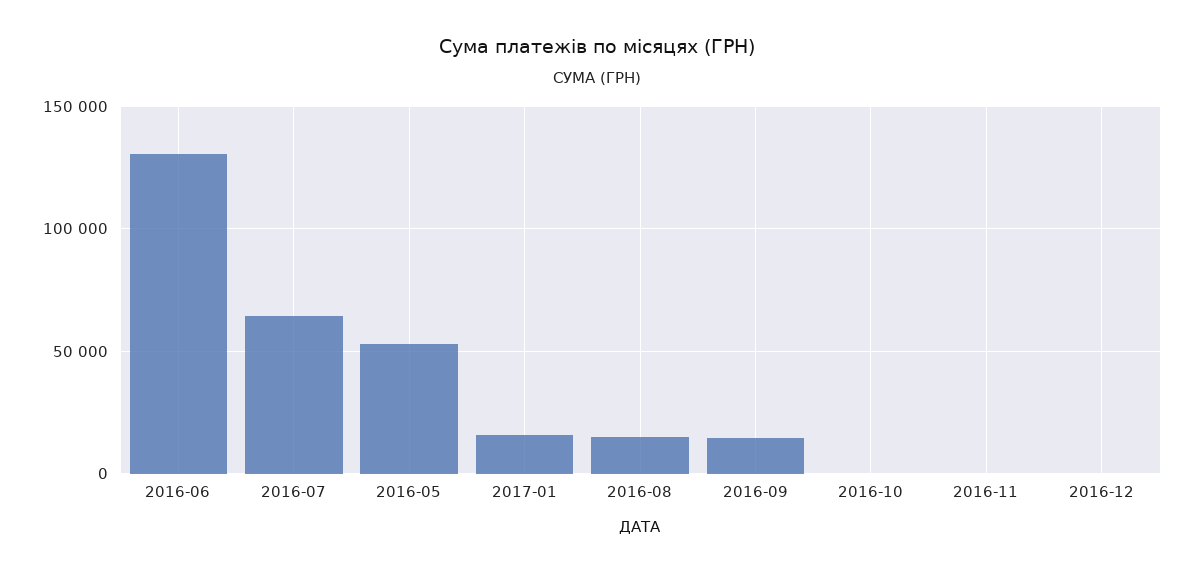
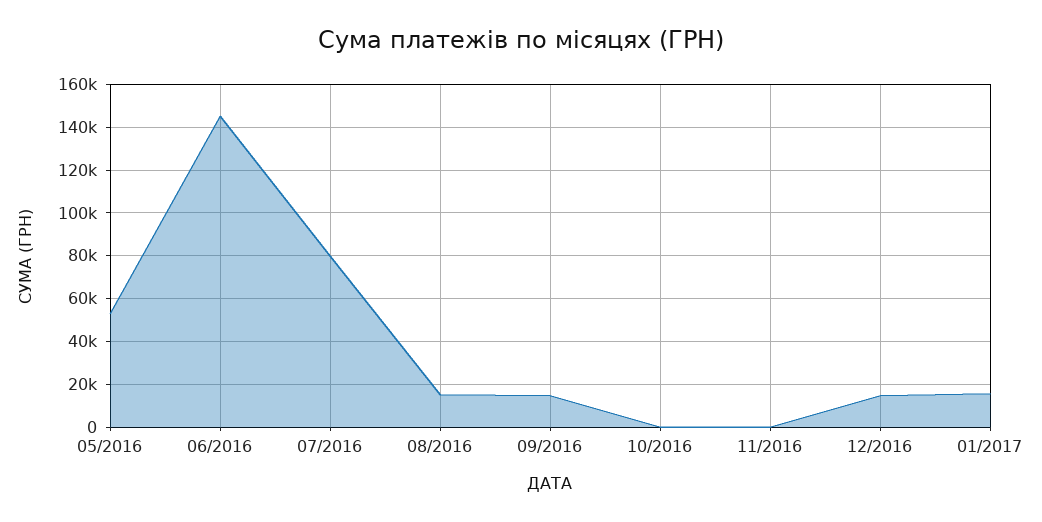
  {
-   "2016-06": 130000,
+   "2016-06": 145000,
-   "2016-07": 65000,
+   "2016-07": 80000,
    "2016-05": 55000,
    "2017-01": 15000,
    "2016-08": 15000,
    "2016-09": 15000,
    "2016-10": 0,
    "2016-11": 0,
-   "2016-12": 0
+   "2016-12": 15000
  }

